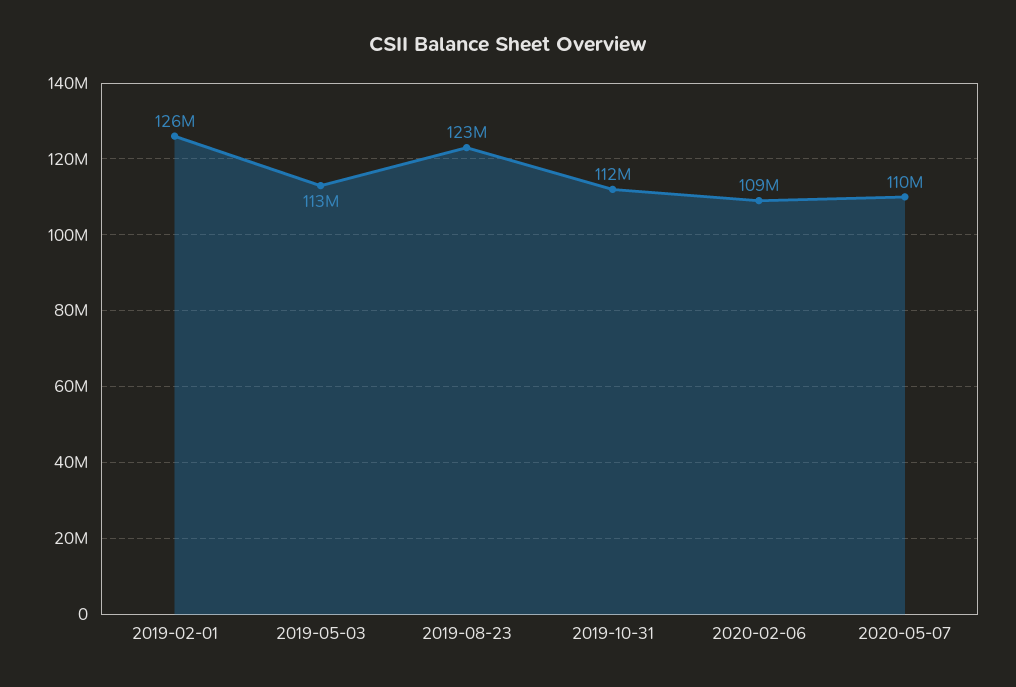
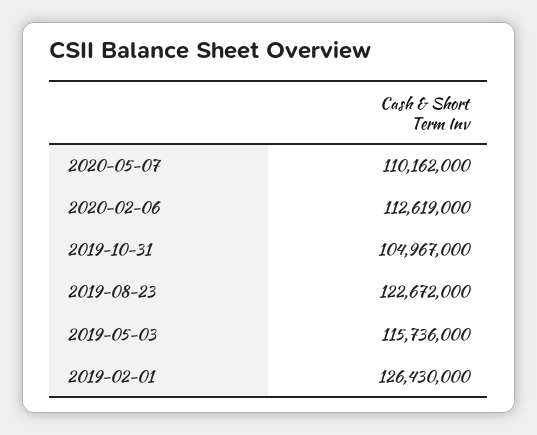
  {
    "2019-02-01": 126430000,
-   "2019-05-03": 113000000,
+   "2019-05-03": 115736000,
    "2019-08-23": 122672000,
-   "2019-10-31": 112000000,
+   "2019-10-31": 104967000,
-   "2020-02-06": 109000000,
+   "2020-02-06": 112619000,
    "2020-05-07": 110162000
  }

